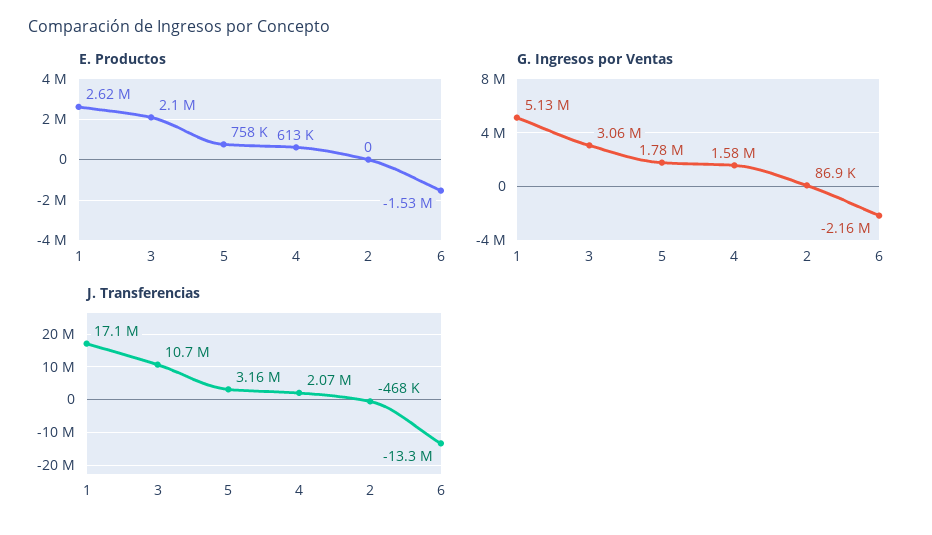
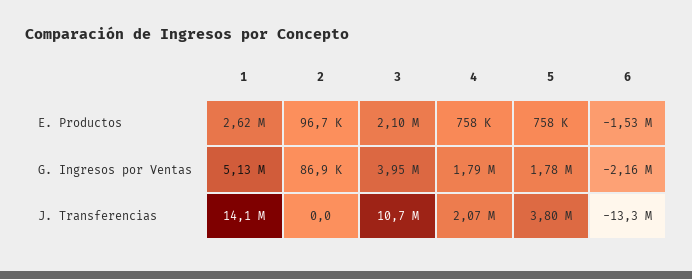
  {
    "E. Productos": {
      "1": 2620000,
      "3": 2100000,
      "5": 758000,
-     "4": 613000,
+     "4": 758000,
-     "2": 0,
+     "2": 96700,
      "6": -1530000
    },
    "G. Ingresos por Ventas": {
      "1": 5130000,
-     "3": 3060000,
+     "3": 3950000,
      "5": 1780000,
-     "4": 1580000,
+     "4": 1790000,
      "2": 86900,
      "6": -2160000
    },
    "J. Transferencias": {
-     "1": 17100000,
+     "1": 14100000,
      "3": 10700000,
-     "5": 3160000,
+     "5": 3800000,
      "4": 2070000,
-     "2": -468000,
+     "2": 0,
      "6": -13300000
    }
  }

